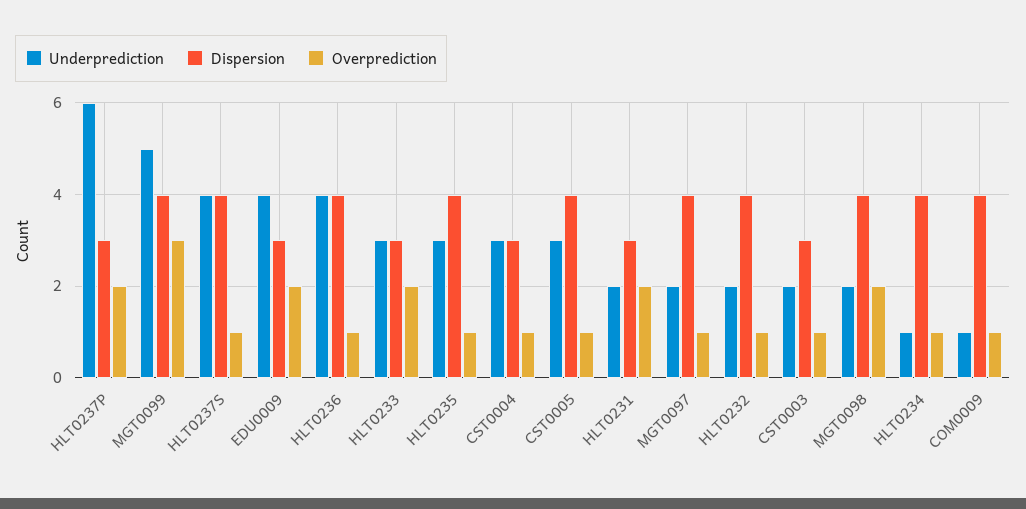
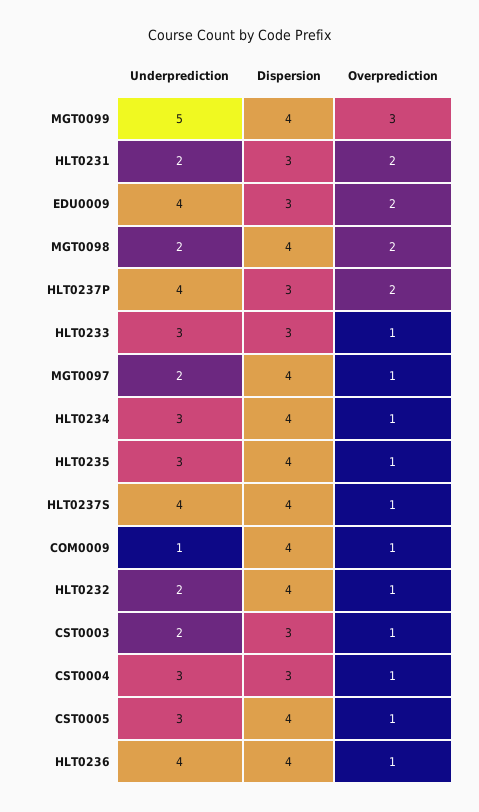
  {
    "Underprediction": {
-     "HLT0237P": 6,
+     "HLT0237P": 4,
      "MGT0099": 5,
      "HLT0237S": 4,
      "EDU0009": 4,
      "HLT0236": 4,
      "HLT0233": 3,
      "HLT0235": 3,
      "CST0004": 3,
      "CST0005": 3,
      "HLT0231": 2,
      "MGT0097": 2,
      "HLT0232": 2,
      "CST0003": 2,
      "MGT0098": 2,
-     "HLT0234": 1,
+     "HLT0234": 3,
      "COM0009": 1
    },
    "Dispersion": {
      "HLT0237P": 3,
      "MGT0099": 4,
      "HLT0237S": 4,
      "EDU0009": 3,
      "HLT0236": 4,
      "HLT0233": 3,
      "HLT0235": 4,
      "CST0004": 3,
      "CST0005": 4,
      "HLT0231": 3,
      "MGT0097": 4,
      "HLT0232": 4,
      "CST0003": 3,
      "MGT0098": 4,
      "HLT0234": 4,
      "COM0009": 4
    },
    "Overprediction": {
      "HLT0237P": 2,
      "MGT0099": 3,
      "HLT0237S": 1,
      "EDU0009": 2,
      "HLT0236": 1,
-     "HLT0233": 2,
+     "HLT0233": 1,
      "HLT0235": 1,
      "CST0004": 1,
      "CST0005": 1,
      "HLT0231": 2,
      "MGT0097": 1,
      "HLT0232": 1,
      "CST0003": 1,
      "MGT0098": 2,
      "HLT0234": 1,
      "COM0009": 1
    }
  }

